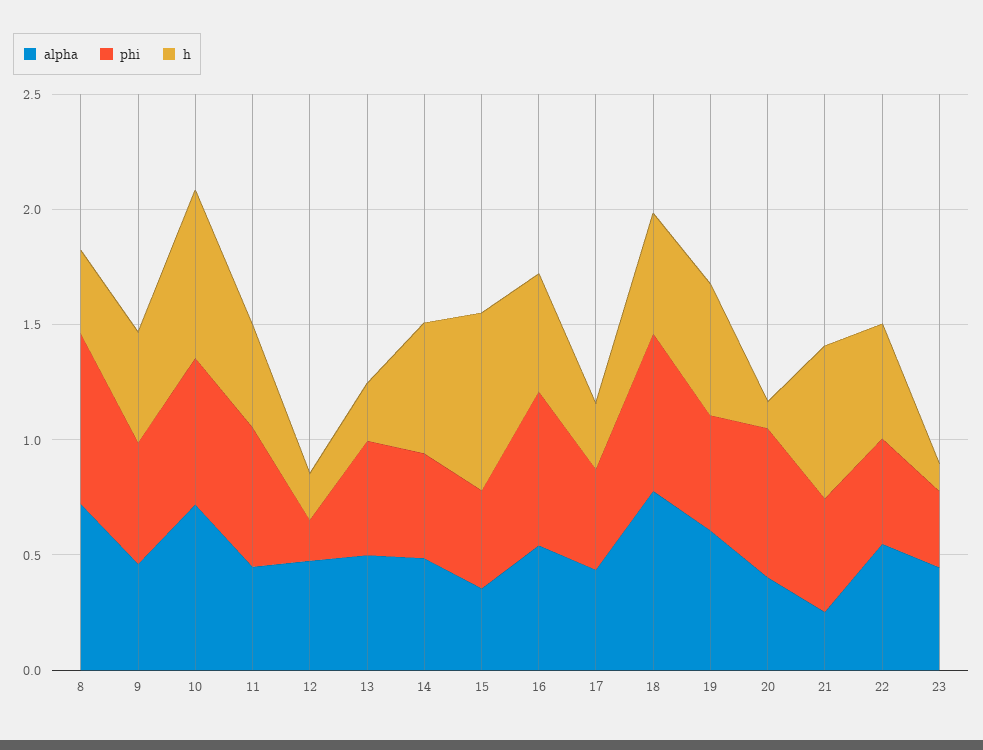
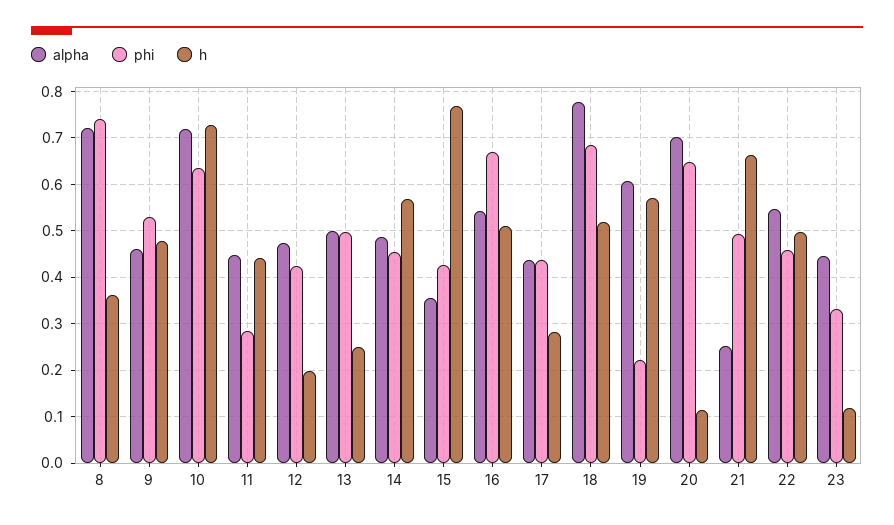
  {
    "alpha": {
      "8": 0.72,
      "9": 0.46,
      "10": 0.72,
      "11": 0.44,
      "12": 0.48,
      "13": 0.5,
      "14": 0.48,
      "15": 0.36,
      "16": 0.54,
      "17": 0.44,
      "18": 0.78,
      "19": 0.6,
-     "20": 0.4,
+     "20": 0.7,
      "21": 0.26,
      "22": 0.54,
      "23": 0.44
    },
    "phi": {
      "8": 0.74,
      "9": 0.52,
      "10": 0.64,
-     "11": 0.6,
+     "11": 0.28,
-     "12": 0.2,
+     "12": 0.42,
      "13": 0.5,
      "14": 0.46,
      "15": 0.42,
      "16": 0.66,
      "17": 0.44,
      "18": 0.68,
-     "19": 0.5,
+     "19": 0.22,
      "20": 0.64,
      "21": 0.5,
      "22": 0.46,
      "23": 0.34
    },
    "h": {
      "8": 0.36,
      "9": 0.48,
      "10": 0.72,
      "11": 0.44,
      "12": 0.2,
      "13": 0.24,
      "14": 0.56,
      "15": 0.76,
      "16": 0.52,
      "17": 0.28,
      "18": 0.52,
      "19": 0.58,
      "20": 0.12,
      "21": 0.66,
      "22": 0.5,
      "23": 0.12
    }
  }

